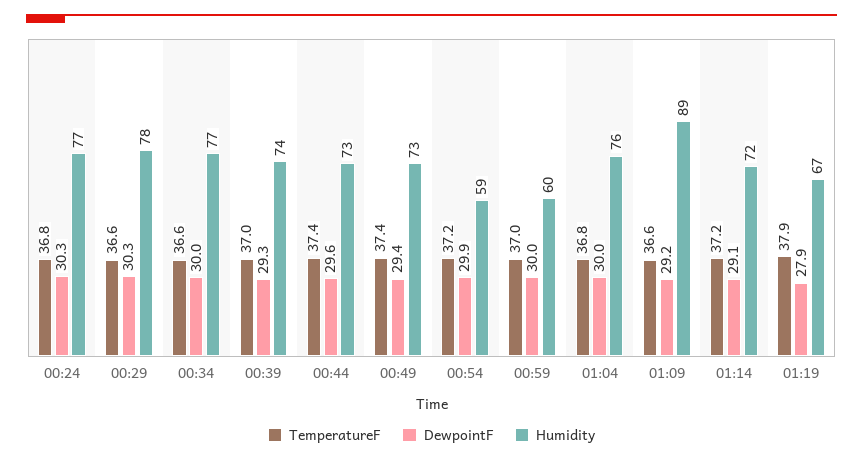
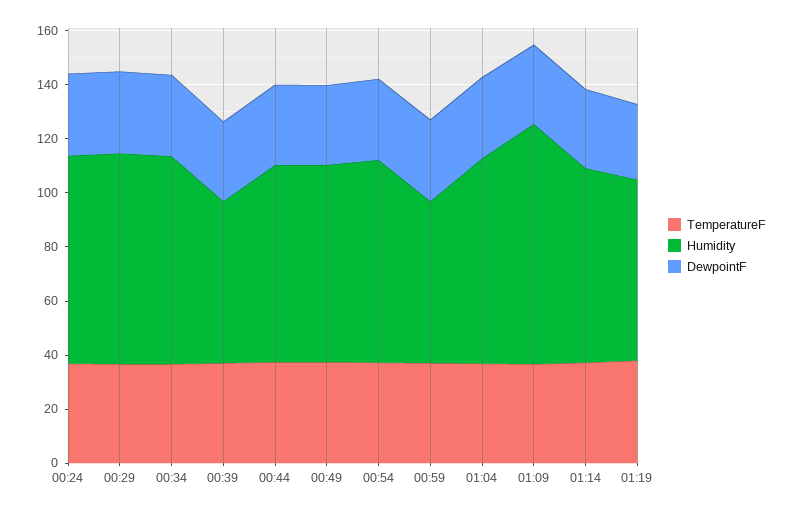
  {
    "TemperatureF": {
      "00:24": 36.8,
      "00:29": 36.6,
      "00:34": 36.6,
      "00:39": 37,
      "00:44": 37.4,
      "00:49": 37.4,
      "00:54": 37.2,
      "00:59": 37,
      "01:04": 36.8,
      "01:09": 36.6,
      "01:14": 37.2,
      "01:19": 37.9
    },
    "DewpointF": {
      "00:24": 30.3,
      "00:29": 30.3,
      "00:34": 30,
      "00:39": 29.3,
      "00:44": 29.6,
      "00:49": 29.4,
      "00:54": 29.9,
      "00:59": 30,
      "01:04": 30,
      "01:09": 29.2,
      "01:14": 29.1,
      "01:19": 27.9
    },
    "Humidity": {
      "00:24": 77,
      "00:29": 78,
      "00:34": 77,
-     "00:39": 74,
+     "00:39": 60,
      "00:44": 73,
      "00:49": 73,
-     "00:54": 59,
+     "00:54": 75,
      "00:59": 60,
      "01:04": 76,
      "01:09": 89,
      "01:14": 72,
      "01:19": 67
    }
  }

